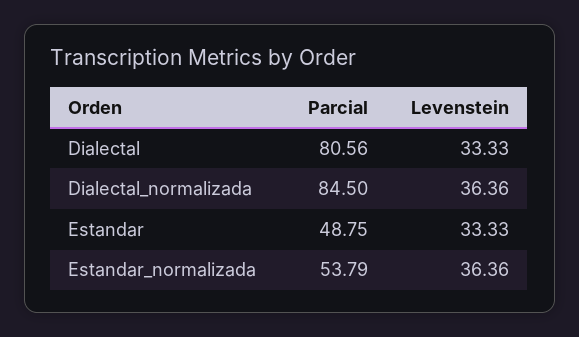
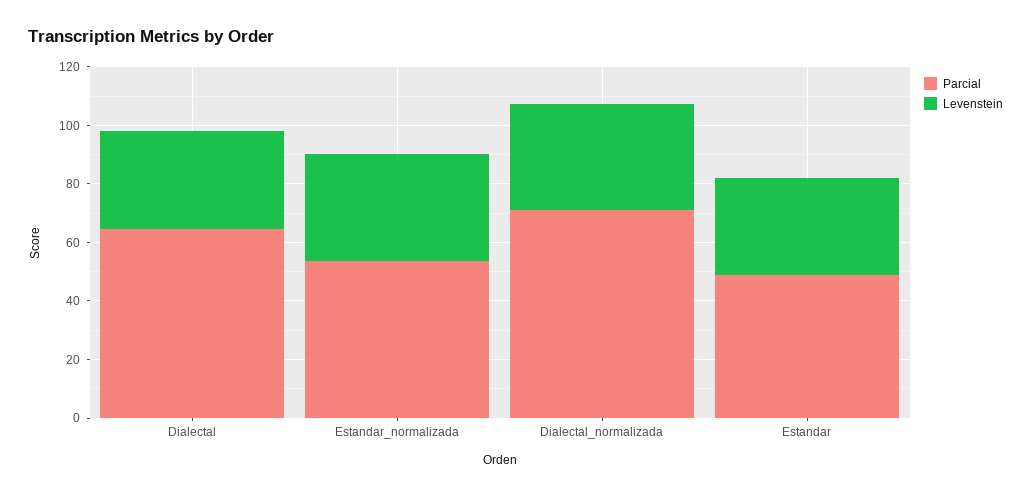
  {
    "Parcial": {
-     "Dialectal": 80.56,
+     "Dialectal": 65,
-     "Dialectal_normalizada": 84.5,
+     "Dialectal_normalizada": 70,
      "Estandar": 48.75,
      "Estandar_normalizada": 53.79
    },
    "Levenstein": {
      "Dialectal": 33.33,
      "Dialectal_normalizada": 36.36,
      "Estandar": 33.33,
      "Estandar_normalizada": 36.36
    }
  }

